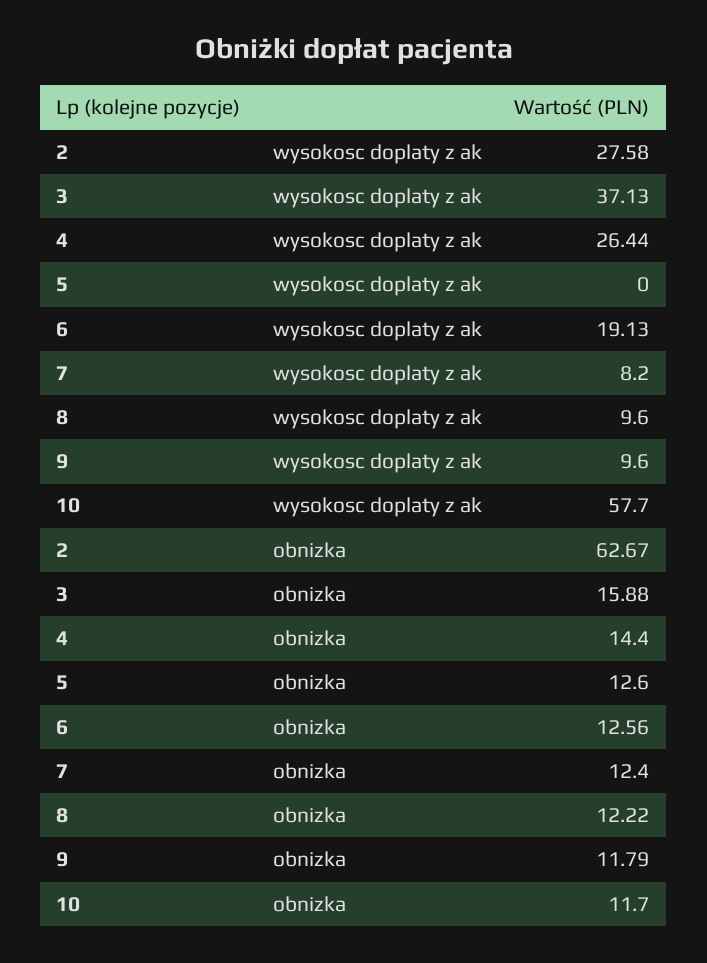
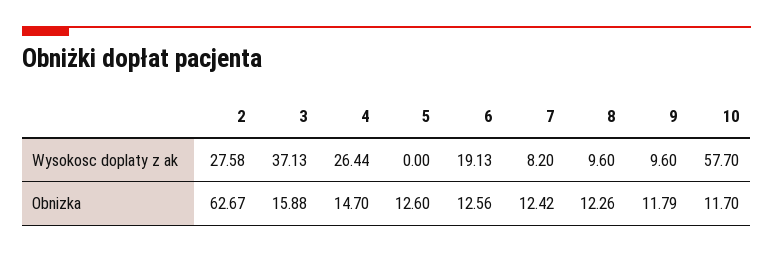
  {
    "2": {
      "wysokosc doplaty z ak": 27.58,
      "obnizka": 62.67
    },
    "3": {
      "wysokosc doplaty z ak": 37.13,
      "obnizka": 15.88
    },
    "4": {
      "wysokosc doplaty z ak": 26.44,
-     "obnizka": 14.4
+     "obnizka": 14.7
    },
    "5": {
      "wysokosc doplaty z ak": 0,
      "obnizka": 12.6
    },
    "6": {
      "wysokosc doplaty z ak": 19.13,
      "obnizka": 12.56
    },
    "7": {
      "wysokosc doplaty z ak": 8.2,
-     "obnizka": 12.4
+     "obnizka": 12.42
    },
    "8": {
      "wysokosc doplaty z ak": 9.6,
-     "obnizka": 12.22
+     "obnizka": 12.26
    },
    "9": {
      "wysokosc doplaty z ak": 9.6,
      "obnizka": 11.79
    },
    "10": {
      "wysokosc doplaty z ak": 57.7,
      "obnizka": 11.7
    }
  }

